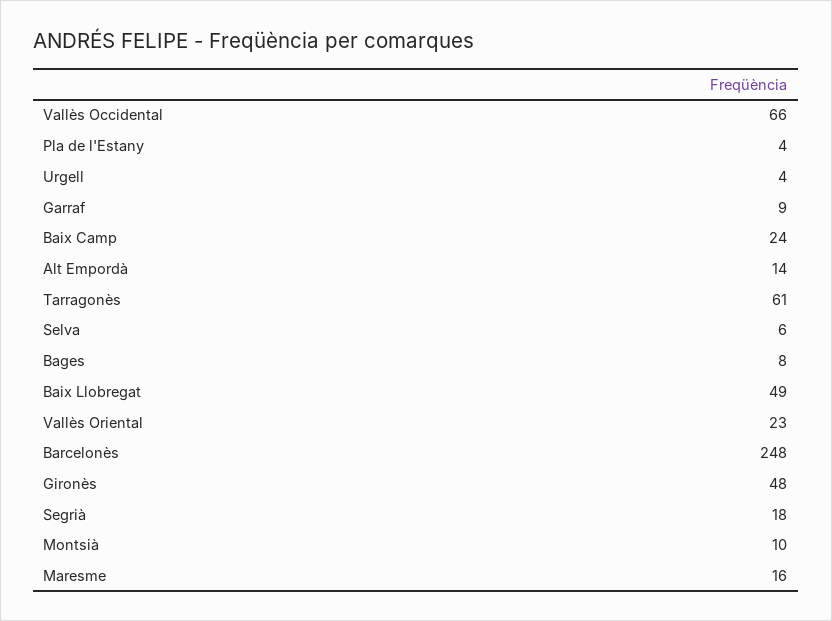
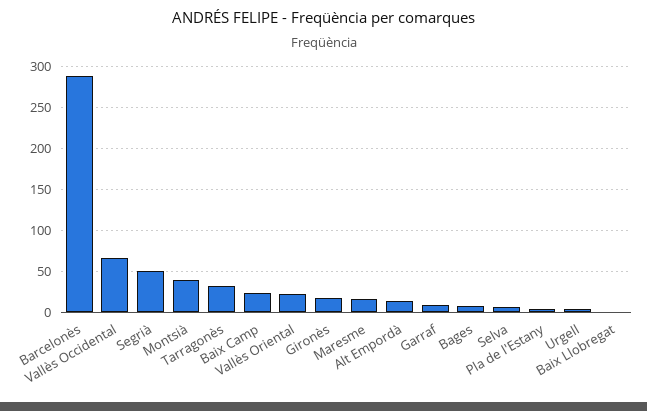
  {
    "Vallès Occidental": 66,
    "Pla de l'Estany": 4,
    "Urgell": 4,
    "Garraf": 9,
    "Baix Camp": 24,
    "Alt Empordà": 14,
-   "Tarragonès": 61,
+   "Tarragonès": 30,
    "Selva": 6,
    "Bages": 8,
-   "Baix Llobregat": 49,
+   "Baix Llobregat": 0,
    "Vallès Oriental": 23,
-   "Barcelonès": 248,
+   "Barcelonès": 290,
-   "Gironès": 48,
+   "Gironès": 20,
-   "Segrià": 18,
+   "Segrià": 50,
-   "Montsià": 10,
+   "Montsià": 40,
    "Maresme": 16
  }

